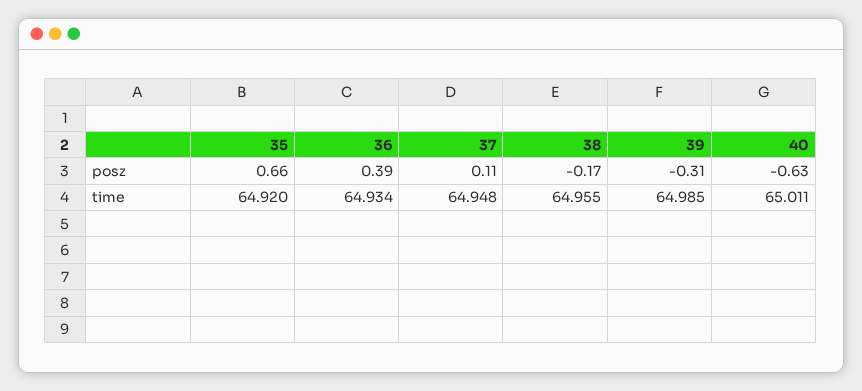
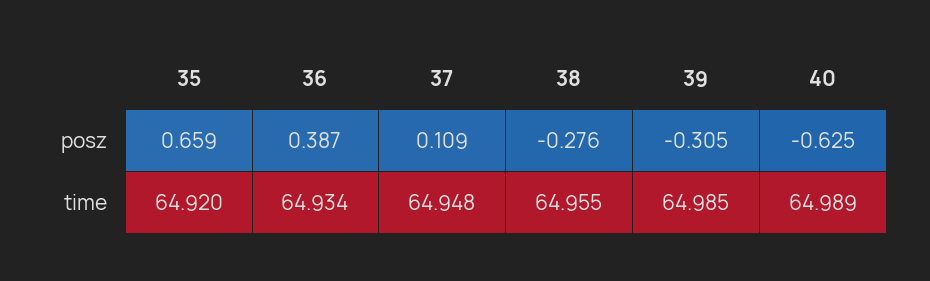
  {
    "35": {
      "posz": 0.659,
      "time": 64.92
    },
    "36": {
      "posz": 0.387,
      "time": 64.934
    },
    "37": {
      "posz": 0.109,
      "time": 64.948
    },
    "38": {
-     "posz": -0.17,
+     "posz": -0.276,
      "time": 64.955
    },
    "39": {
      "posz": -0.305,
      "time": 64.985
    },
    "40": {
      "posz": -0.625,
-     "time": 65.011
+     "time": 64.989
    }
  }

